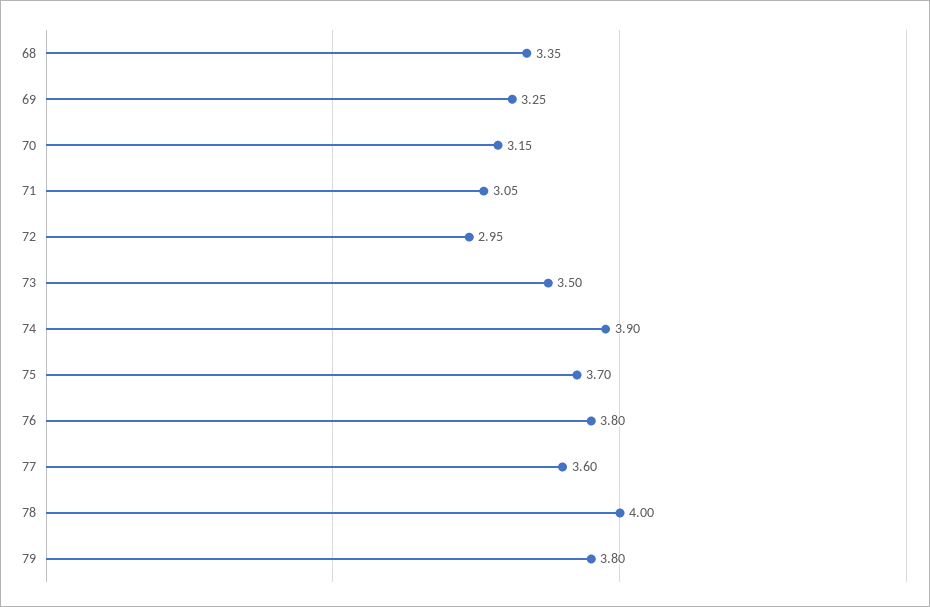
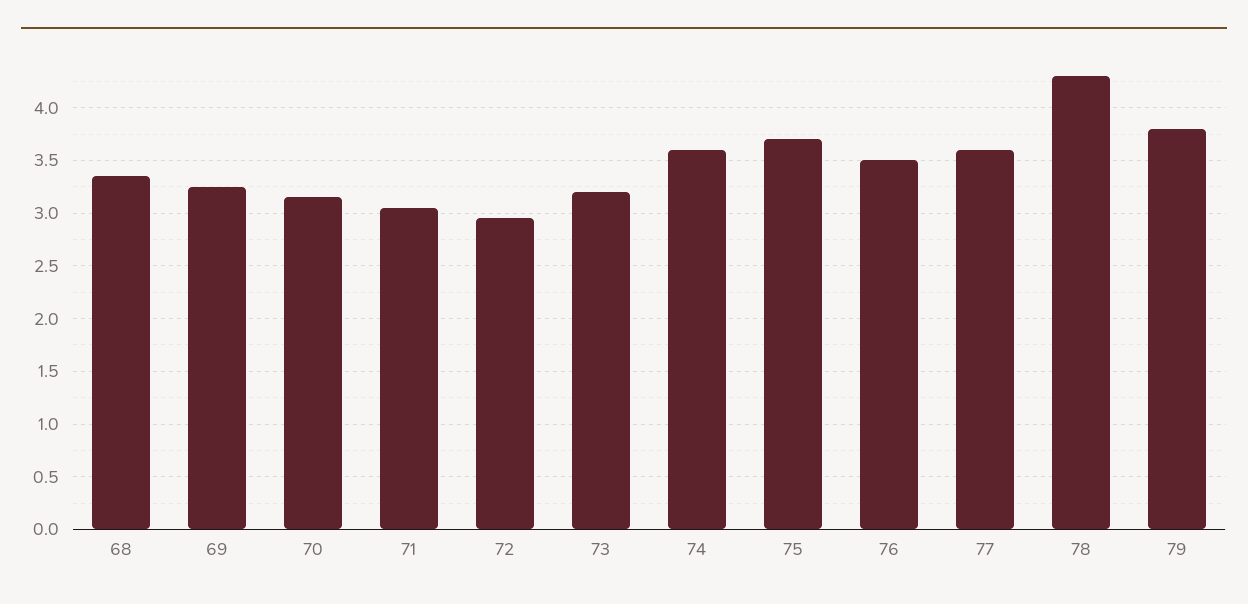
  {
    "68": 3.35,
    "69": 3.25,
    "70": 3.15,
    "71": 3.05,
    "72": 2.95,
-   "73": 3.5,
+   "73": 3.2,
-   "74": 3.9,
+   "74": 3.6,
    "75": 3.7,
-   "76": 3.8,
+   "76": 3.5,
    "77": 3.6,
-   "78": 4,
+   "78": 4.3,
    "79": 3.8
  }

